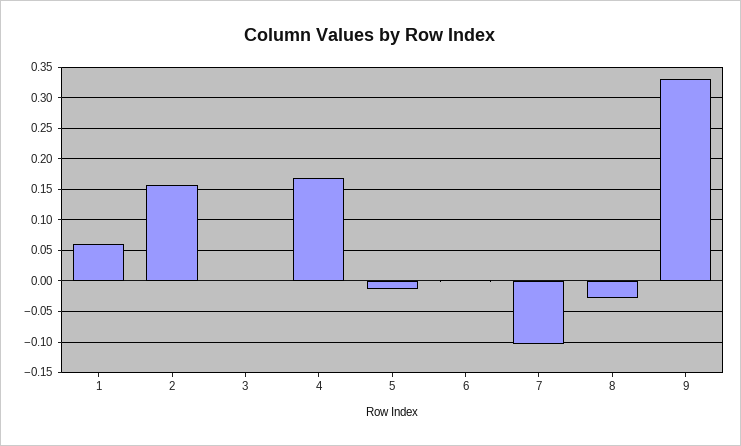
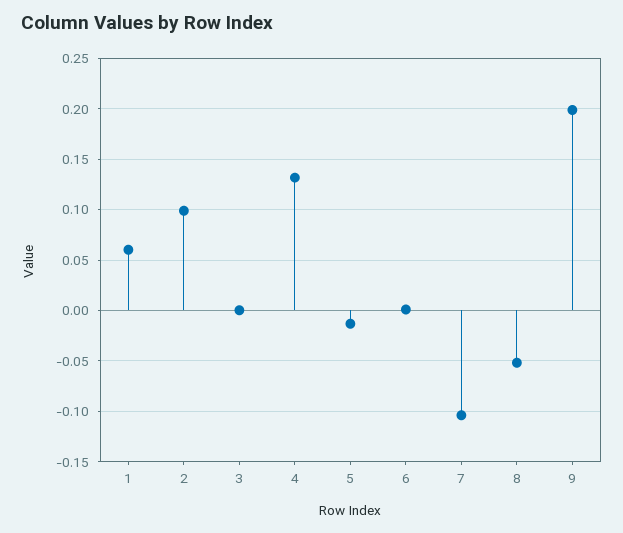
  {
    "1": 0.06,
-   "2": 0.16,
+   "2": 0.1,
    "3": 0,
-   "4": 0.17,
+   "4": 0.13,
    "5": -0.01,
    "6": 0,
    "7": -0.1,
-   "8": -0.03,
+   "8": -0.05,
-   "9": 0.33
+   "9": 0.2
  }

